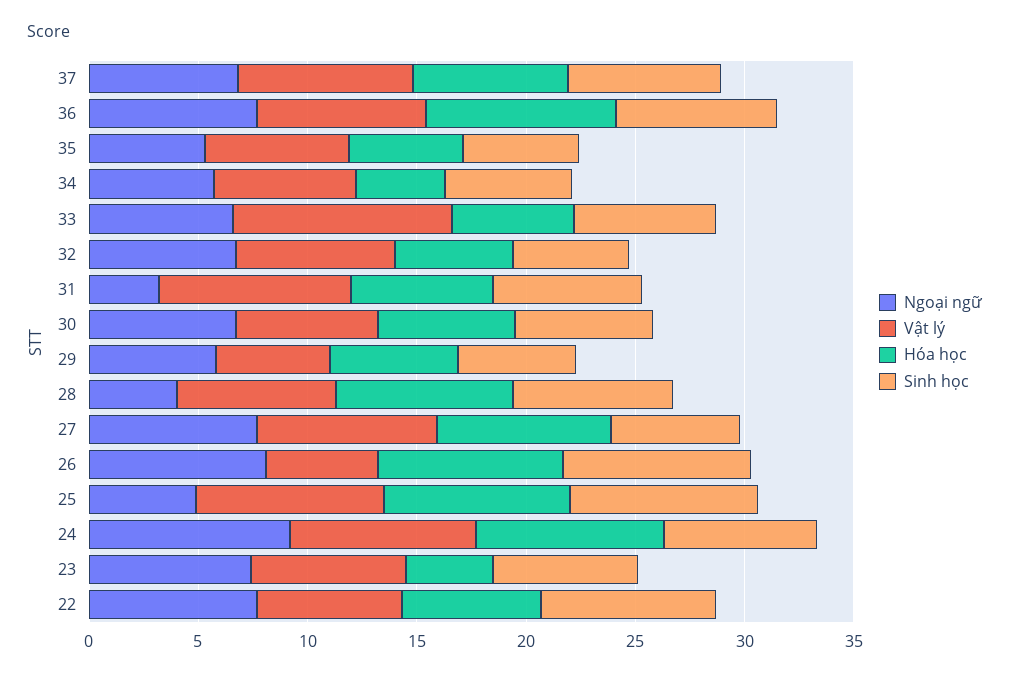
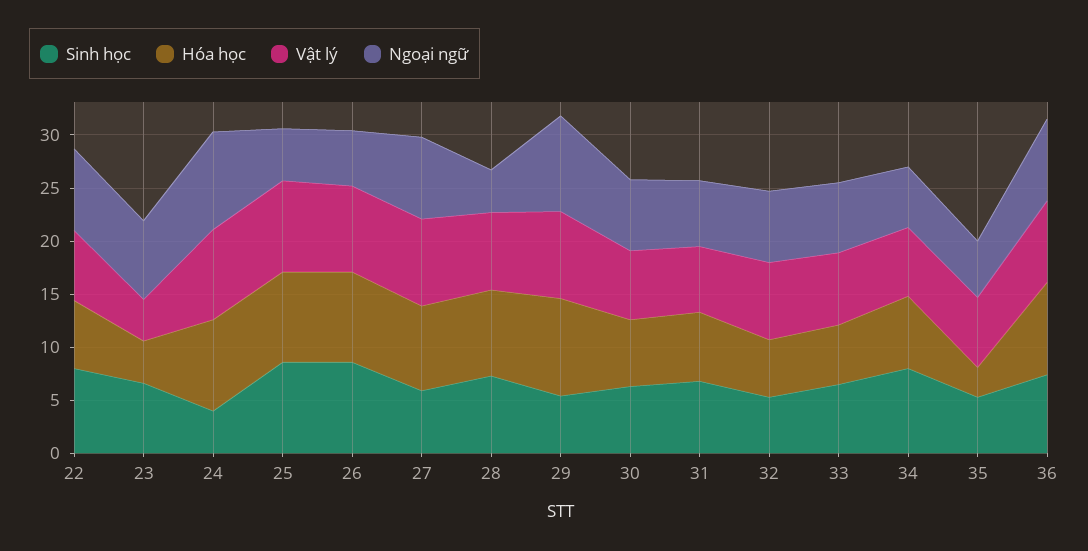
  {
    "Ngoại ngữ": {
-     "37": 7,
      "36": 8,
      "35": 5,
      "34": 6,
      "33": 7,
      "32": 7,
-     "31": 3,
+     "31": 6,
      "30": 7,
-     "29": 6,
+     "29": 9,
      "28": 4,
      "27": 8,
-     "26": 8,
+     "26": 5,
      "25": 5,
      "24": 9,
      "23": 7,
      "22": 8
    },
    "Vật lý": {
-     "37": 8,
      "36": 8,
      "35": 7,
      "34": 7,
-     "33": 10,
+     "33": 7,
      "32": 7,
-     "31": 9,
+     "31": 6,
      "30": 7,
-     "29": 5,
+     "29": 8,
      "28": 7,
      "27": 8,
-     "26": 5,
+     "26": 8,
      "25": 9,
      "24": 9,
-     "23": 7,
+     "23": 4,
      "22": 7
    },
    "Hóa học": {
-     "37": 7,
      "36": 9,
-     "35": 5,
+     "35": 3,
-     "34": 4,
+     "34": 7,
      "33": 6,
      "32": 5,
      "31": 7,
      "30": 6,
-     "29": 6,
+     "29": 9,
      "28": 8,
      "27": 8,
      "26": 9,
      "25": 9,
      "24": 9,
      "23": 4,
      "22": 6
    },
    "Sinh học": {
-     "37": 7,
      "36": 7,
      "35": 5,
-     "34": 6,
+     "34": 8,
      "33": 7,
      "32": 5,
      "31": 7,
      "30": 6,
      "29": 5,
      "28": 7,
      "27": 6,
      "26": 9,
      "25": 9,
-     "24": 7,
+     "24": 4,
      "23": 7,
      "22": 8
    }
  }

